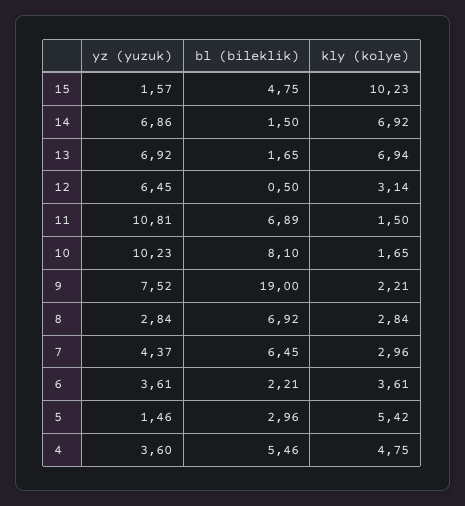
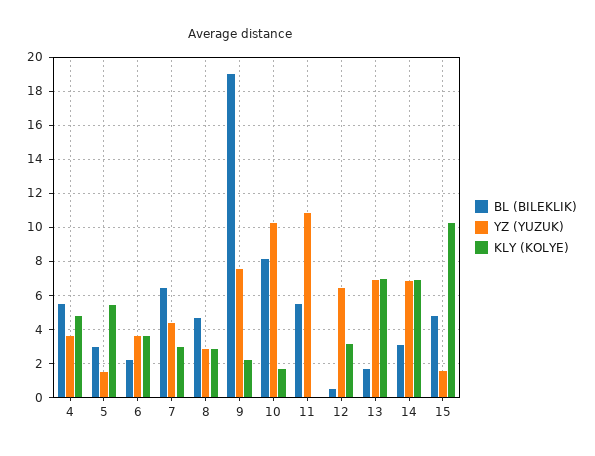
  {
    "yz (yuzuk)": {
      "15": 1.57,
      "14": 6.86,
      "13": 6.92,
      "12": 6.45,
      "11": 10.81,
      "10": 10.23,
      "9": 7.52,
      "8": 2.84,
      "7": 4.37,
      "6": 3.61,
      "5": 1.46,
      "4": 3.6
    },
    "bl (bileklik)": {
      "15": 4.75,
-     "14": 1.5,
+     "14": 3,
      "13": 1.65,
      "12": 0.5,
-     "11": 6.89,
+     "11": 5.5,
      "10": 8.1,
      "9": 19,
-     "8": 6.92,
+     "8": 4.5,
      "7": 6.45,
      "6": 2.21,
      "5": 2.96,
      "4": 5.46
    },
    "kly (kolye)": {
      "15": 10.23,
      "14": 6.92,
      "13": 6.94,
      "12": 3.14,
-     "11": 1.5,
+     "11": 0,
      "10": 1.65,
      "9": 2.21,
      "8": 2.84,
      "7": 2.96,
      "6": 3.61,
      "5": 5.42,
      "4": 4.75
    }
  }

